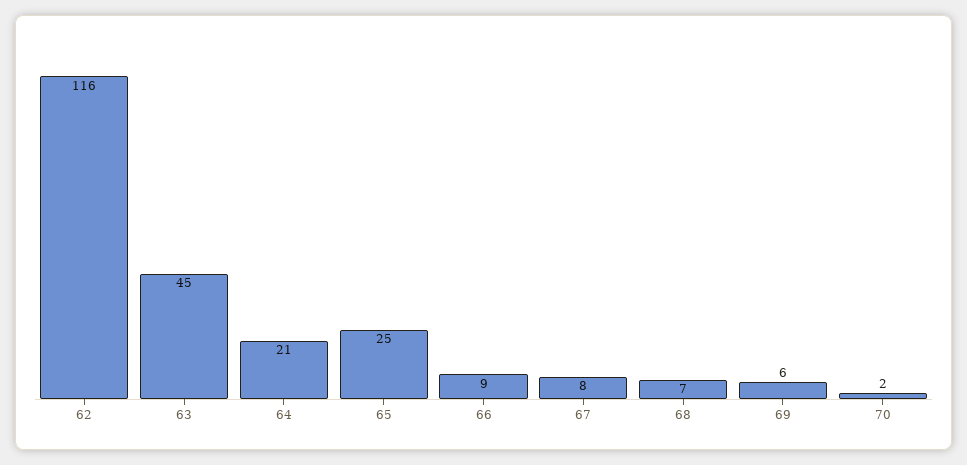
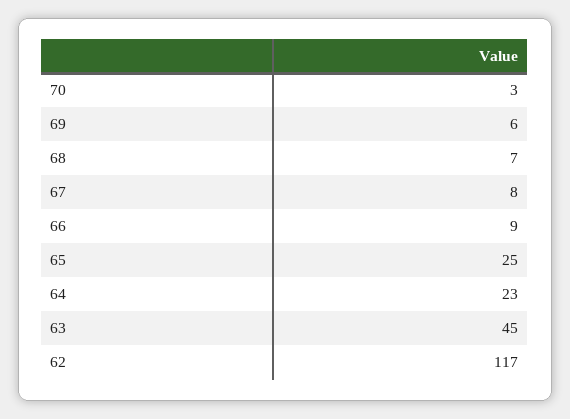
  {
-   "62": 116,
+   "62": 117,
    "63": 45,
-   "64": 21,
+   "64": 23,
    "65": 25,
    "66": 9,
    "67": 8,
    "68": 7,
    "69": 6,
-   "70": 2
+   "70": 3
  }

